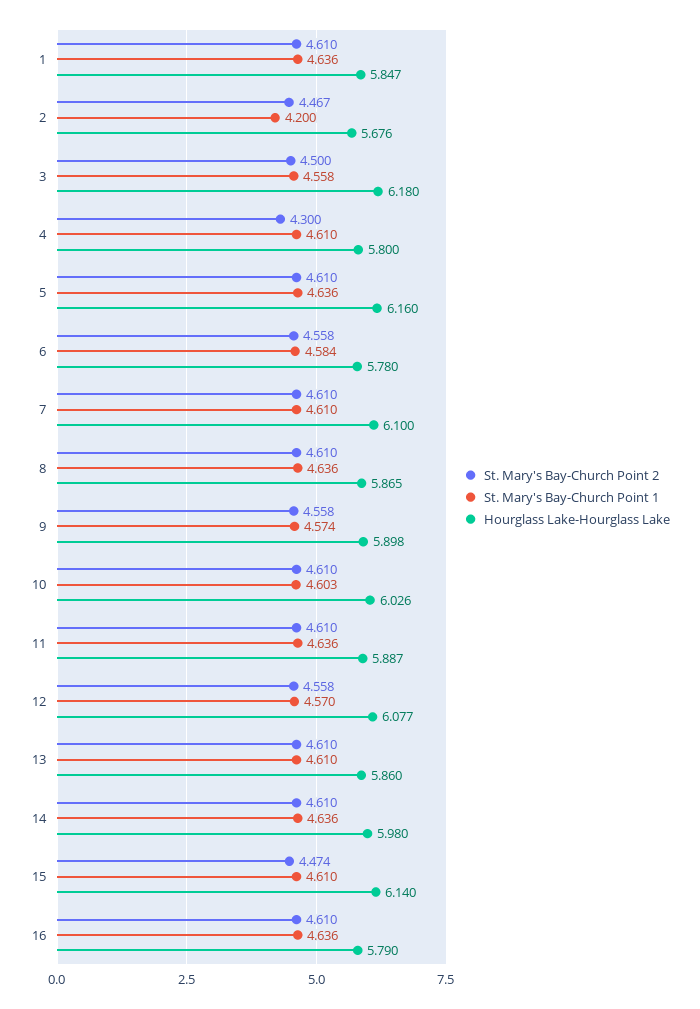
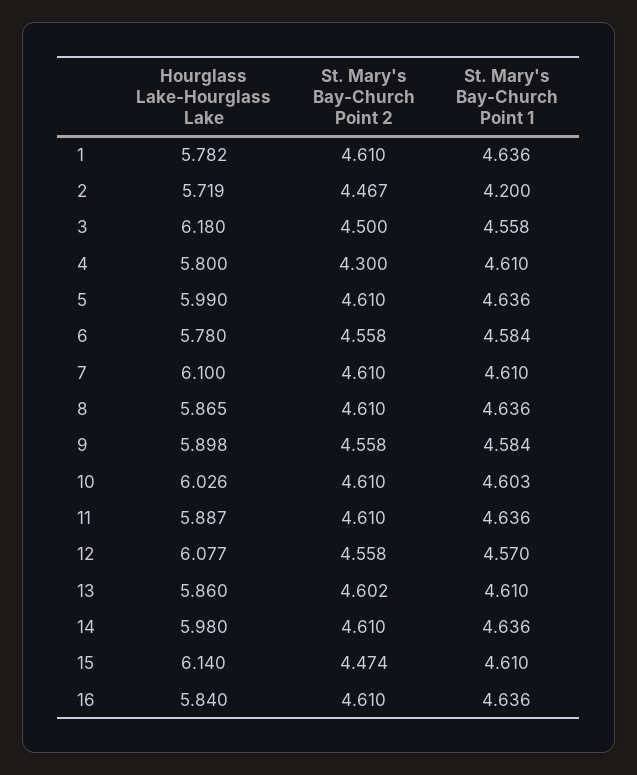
  {
    "St. Mary's Bay-Church Point 2": {
      "1": 4.61,
      "2": 4.467,
      "3": 4.5,
      "4": 4.3,
      "5": 4.61,
      "6": 4.558,
      "7": 4.61,
      "8": 4.61,
      "9": 4.558,
      "10": 4.61,
      "11": 4.61,
      "12": 4.558,
-     "13": 4.61,
+     "13": 4.602,
      "14": 4.61,
      "15": 4.474,
      "16": 4.61
    },
    "St. Mary's Bay-Church Point 1": {
      "1": 4.636,
      "2": 4.2,
      "3": 4.558,
      "4": 4.61,
      "5": 4.636,
      "6": 4.584,
      "7": 4.61,
      "8": 4.636,
-     "9": 4.574,
+     "9": 4.584,
      "10": 4.603,
      "11": 4.636,
      "12": 4.57,
      "13": 4.61,
      "14": 4.636,
      "15": 4.61,
      "16": 4.636
    },
    "Hourglass Lake-Hourglass Lake": {
-     "1": 5.847,
+     "1": 5.782,
-     "2": 5.676,
+     "2": 5.719,
      "3": 6.18,
      "4": 5.8,
-     "5": 6.16,
+     "5": 5.99,
      "6": 5.78,
      "7": 6.1,
      "8": 5.865,
      "9": 5.898,
      "10": 6.026,
      "11": 5.887,
      "12": 6.077,
      "13": 5.86,
      "14": 5.98,
      "15": 6.14,
-     "16": 5.79
+     "16": 5.84
    }
  }

